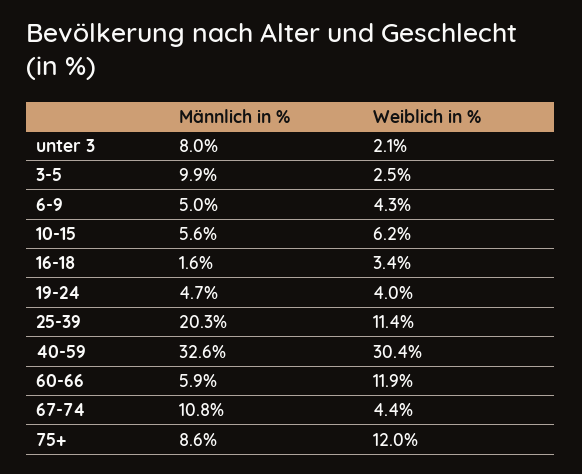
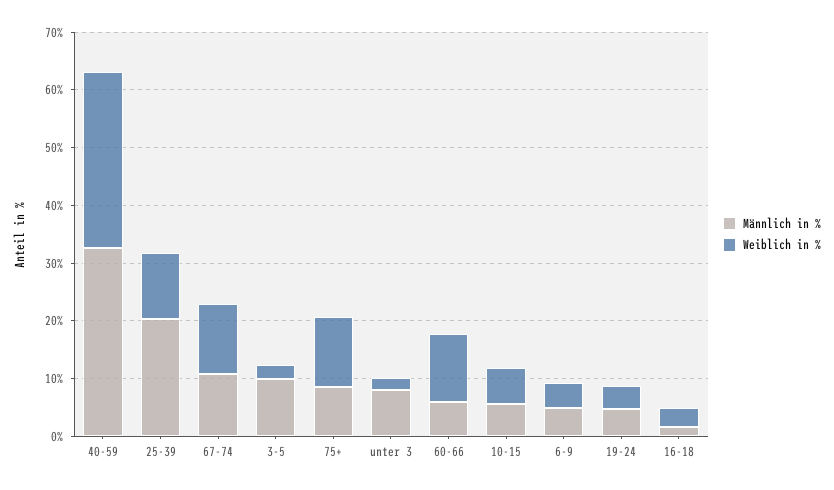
  {
    "Männlich in %": {
      "unter 3": 8,
      "3-5": 9.9,
      "6-9": 5,
      "10-15": 5.6,
      "16-18": 1.6,
      "19-24": 4.7,
      "25-39": 20.3,
      "40-59": 32.6,
      "60-66": 5.9,
      "67-74": 10.8,
      "75+": 8.6
    },
    "Weiblich in %": {
      "unter 3": 2.1,
      "3-5": 2.5,
      "6-9": 4.3,
      "10-15": 6.2,
      "16-18": 3.4,
      "19-24": 4,
      "25-39": 11.4,
      "40-59": 30.4,
      "60-66": 11.9,
-     "67-74": 4.4,
+     "67-74": 12,
      "75+": 12
    }
  }

